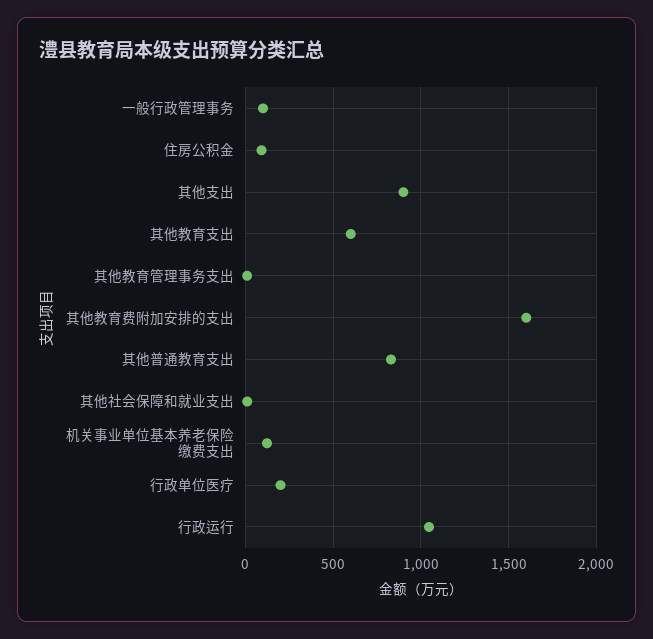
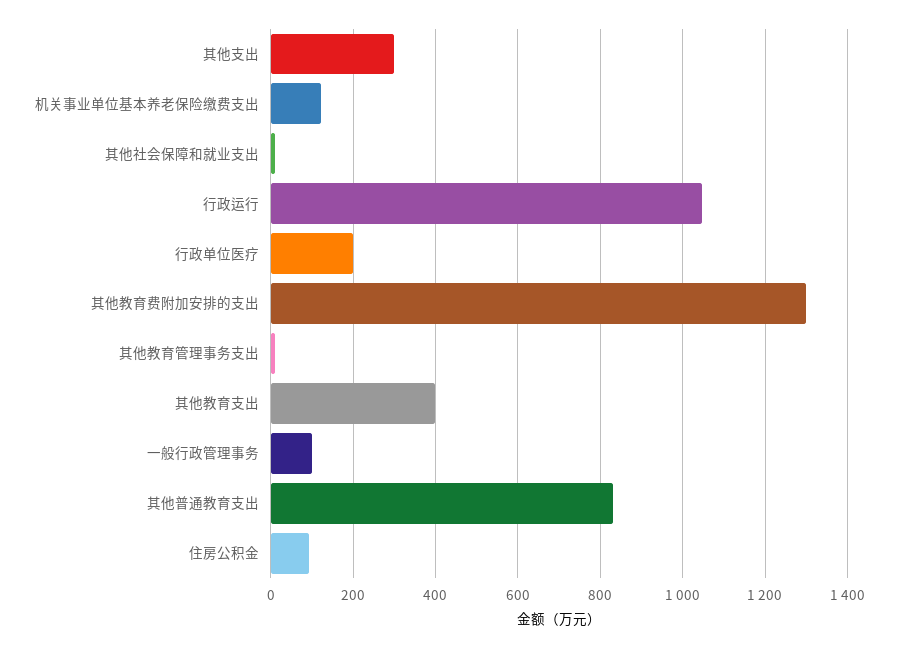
  {
    "一般行政管理事务": 100,
    "住房公积金": 100,
-   "其他支出": 900,
+   "其他支出": 300,
-   "其他教育支出": 600,
+   "其他教育支出": 400,
    "其他教育管理事务支出": 20,
-   "其他教育费附加安排的支出": 1600,
+   "其他教育费附加安排的支出": 1300,
    "其他普通教育支出": 840,
    "其他社会保障和就业支出": 20,
    "机关事业单位基本养老保险缴费支出": 120,
    "行政单位医疗": 200,
    "行政运行": 1040
  }

